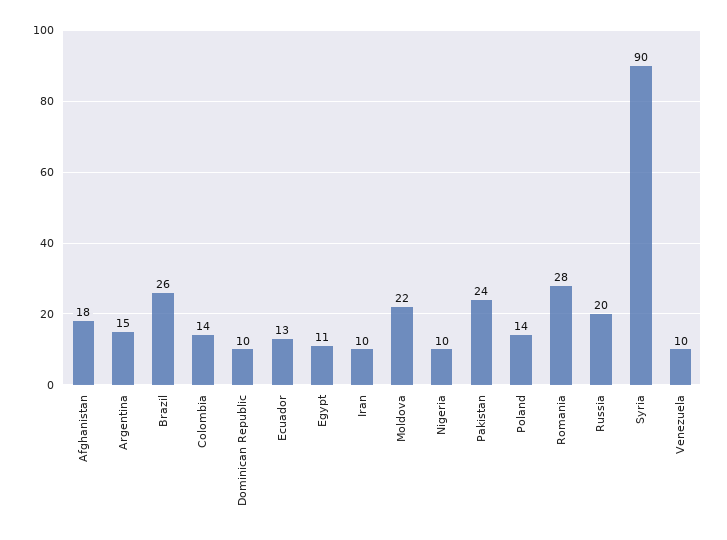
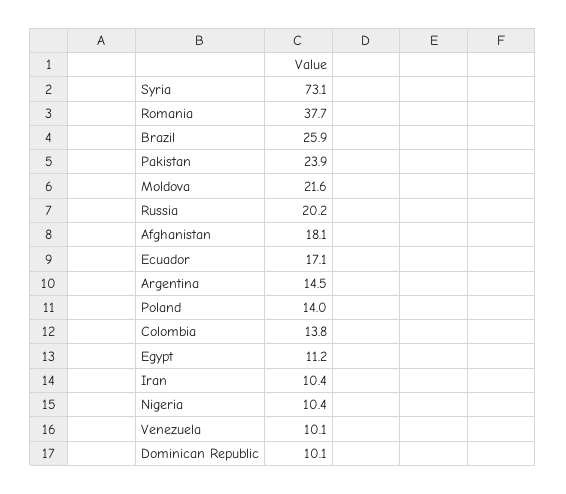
  {
    "Afghanistan": 18.1,
    "Argentina": 14.5,
    "Brazil": 25.9,
    "Colombia": 13.8,
    "Dominican Republic": 10.1,
-   "Ecuador": 13,
+   "Ecuador": 17.1,
    "Egypt": 11.2,
    "Iran": 10.4,
    "Moldova": 21.6,
    "Nigeria": 10.4,
    "Pakistan": 23.9,
    "Poland": 14,
-   "Romania": 28,
+   "Romania": 37.7,
    "Russia": 20.2,
-   "Syria": 90,
+   "Syria": 73.1,
    "Venezuela": 10.1
  }

